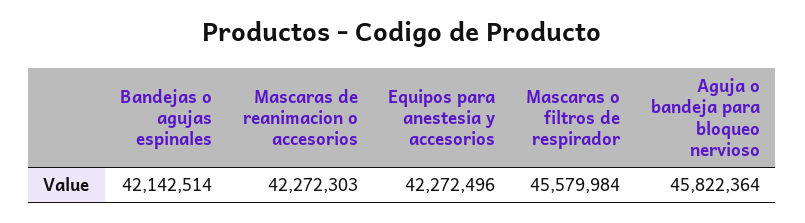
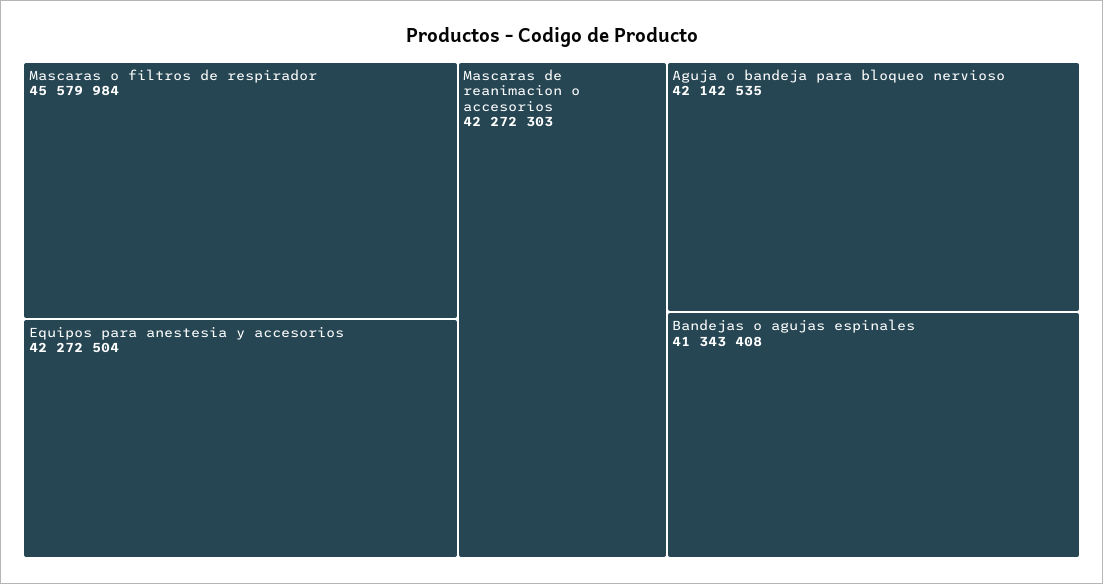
  {
-   "Bandejas o agujas espinales": 42142514,
+   "Bandejas o agujas espinales": 41343408,
    "Mascaras de reanimacion o accesorios": 42272303,
-   "Equipos para anestesia y accesorios": 42272496,
+   "Equipos para anestesia y accesorios": 42272504,
    "Mascaras o filtros de respirador": 45579984,
-   "Aguja o bandeja para bloqueo nervioso": 45822364
+   "Aguja o bandeja para bloqueo nervioso": 42142535
  }

